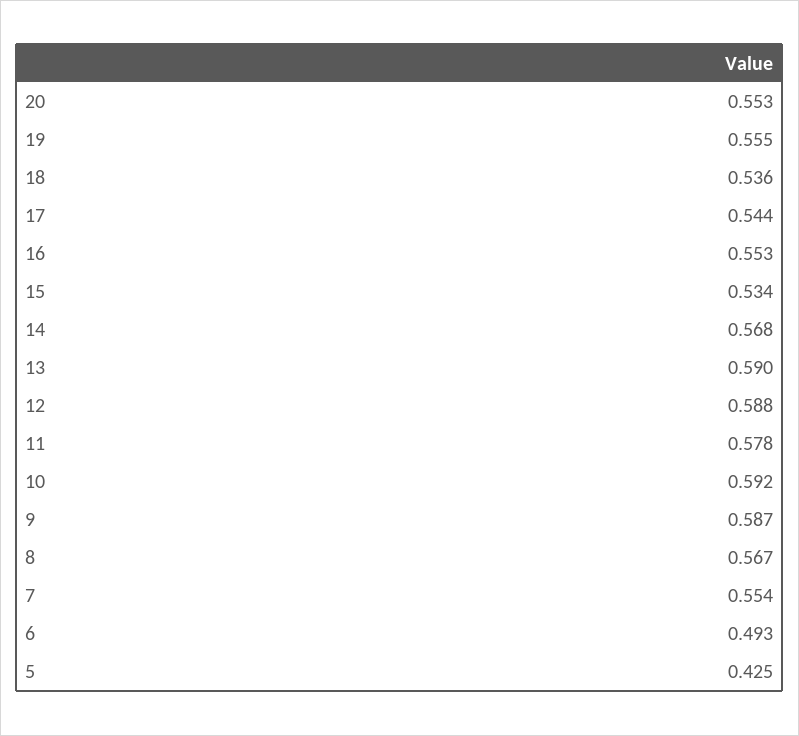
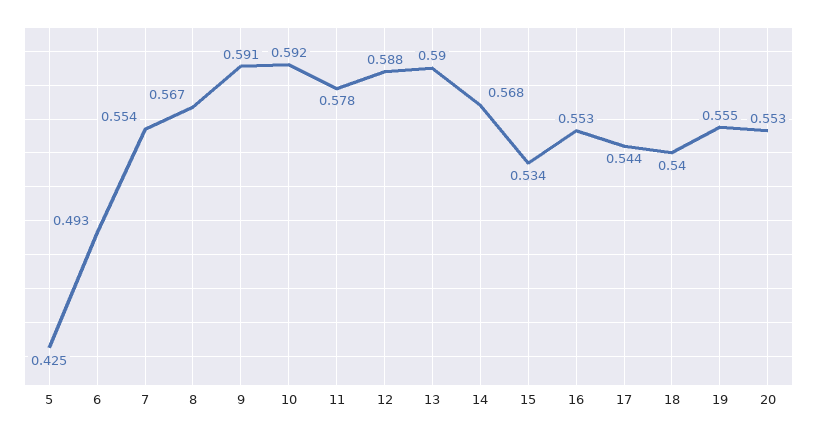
  {
    "20": 0.553,
    "19": 0.555,
-   "18": 0.536,
+   "18": 0.54,
    "17": 0.544,
    "16": 0.553,
    "15": 0.534,
    "14": 0.568,
    "13": 0.59,
    "12": 0.588,
    "11": 0.578,
    "10": 0.592,
-   "9": 0.587,
+   "9": 0.591,
    "8": 0.567,
    "7": 0.554,
    "6": 0.493,
    "5": 0.425
  }

